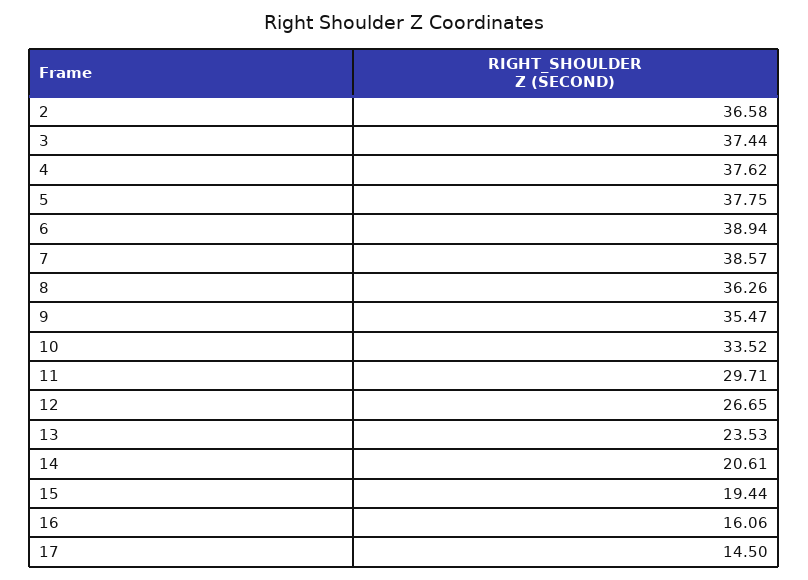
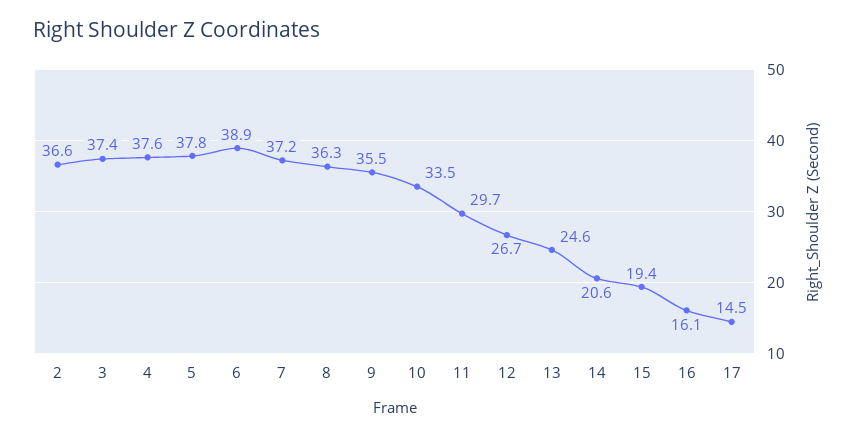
  {
    "2": 36.58,
    "3": 37.44,
    "4": 37.62,
    "5": 37.75,
    "6": 38.94,
-   "7": 38.57,
+   "7": 37.2,
    "8": 36.26,
    "9": 35.47,
    "10": 33.52,
    "11": 29.71,
    "12": 26.65,
-   "13": 23.53,
+   "13": 24.6,
    "14": 20.61,
    "15": 19.44,
    "16": 16.06,
    "17": 14.5
  }

